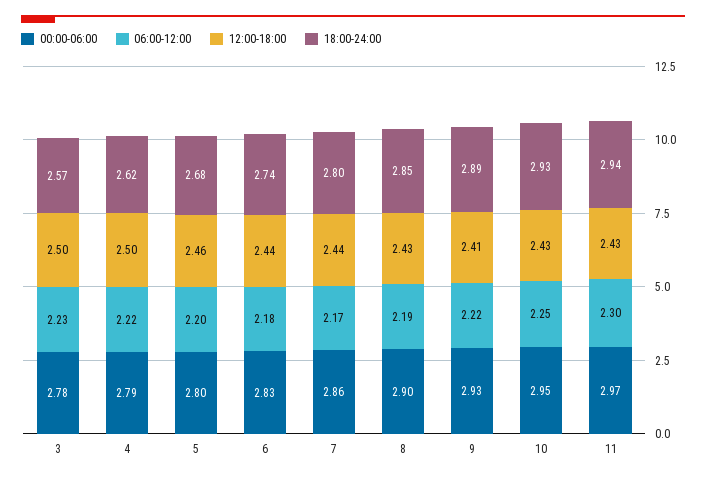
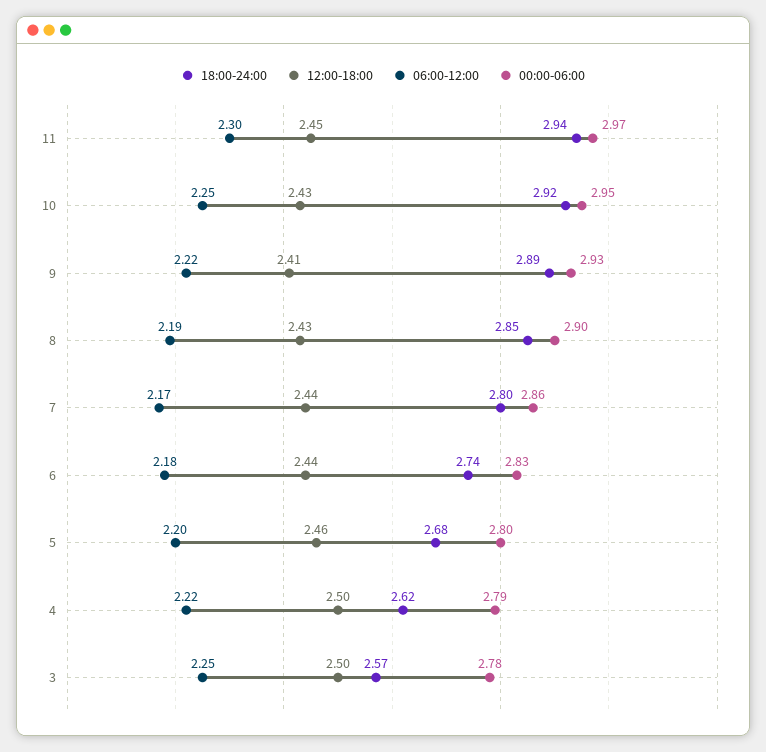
  {
    "00:00-06:00": {
      "3": 2.78,
      "4": 2.79,
      "5": 2.8,
      "6": 2.83,
      "7": 2.86,
      "8": 2.9,
      "9": 2.93,
      "10": 2.95,
      "11": 2.97
    },
    "06:00-12:00": {
-     "3": 2.23,
+     "3": 2.25,
      "4": 2.22,
      "5": 2.2,
      "6": 2.18,
      "7": 2.17,
      "8": 2.19,
      "9": 2.22,
      "10": 2.25,
      "11": 2.3
    },
    "12:00-18:00": {
      "3": 2.5,
      "4": 2.5,
      "5": 2.46,
      "6": 2.44,
      "7": 2.44,
      "8": 2.43,
      "9": 2.41,
      "10": 2.43,
-     "11": 2.43
+     "11": 2.45
    },
    "18:00-24:00": {
      "3": 2.57,
      "4": 2.62,
      "5": 2.68,
      "6": 2.74,
      "7": 2.8,
      "8": 2.85,
      "9": 2.89,
-     "10": 2.93,
+     "10": 2.92,
      "11": 2.94
    }
  }

